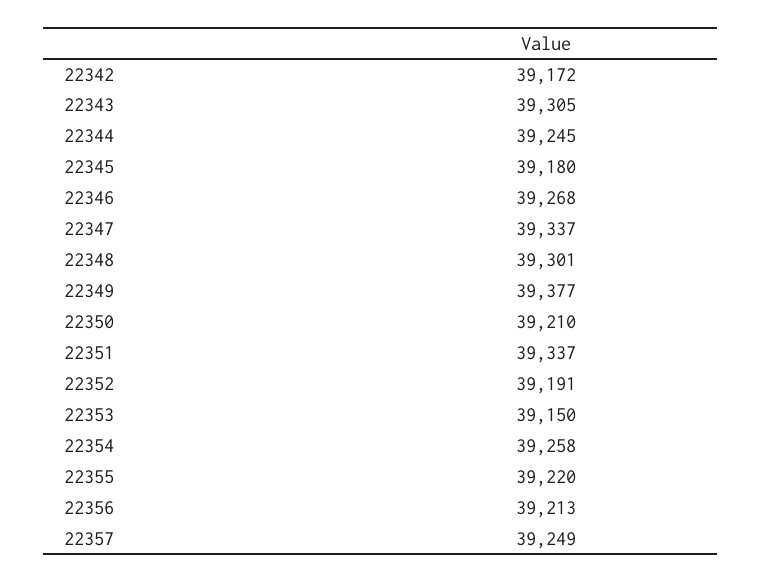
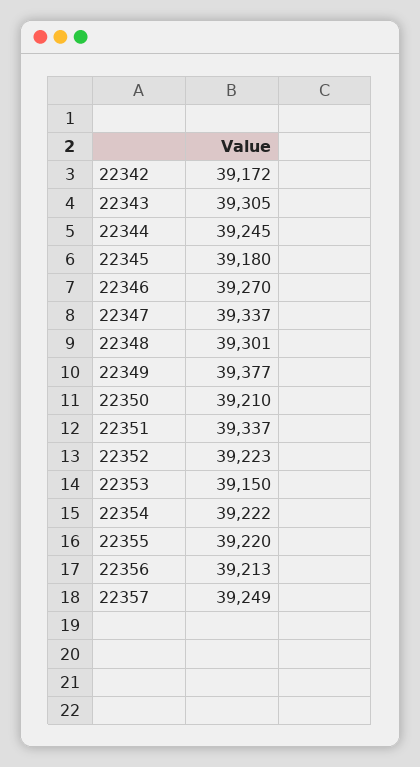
  {
    "22342": 39172,
    "22343": 39305,
    "22344": 39245,
    "22345": 39180,
-   "22346": 39268,
+   "22346": 39270,
    "22347": 39337,
    "22348": 39301,
    "22349": 39377,
    "22350": 39210,
    "22351": 39337,
-   "22352": 39191,
+   "22352": 39223,
    "22353": 39150,
-   "22354": 39258,
+   "22354": 39222,
    "22355": 39220,
    "22356": 39213,
    "22357": 39249
  }

